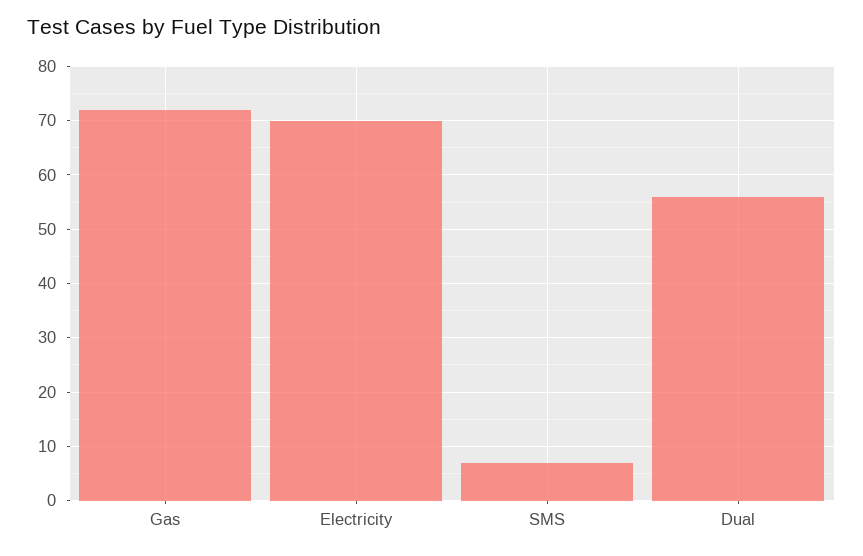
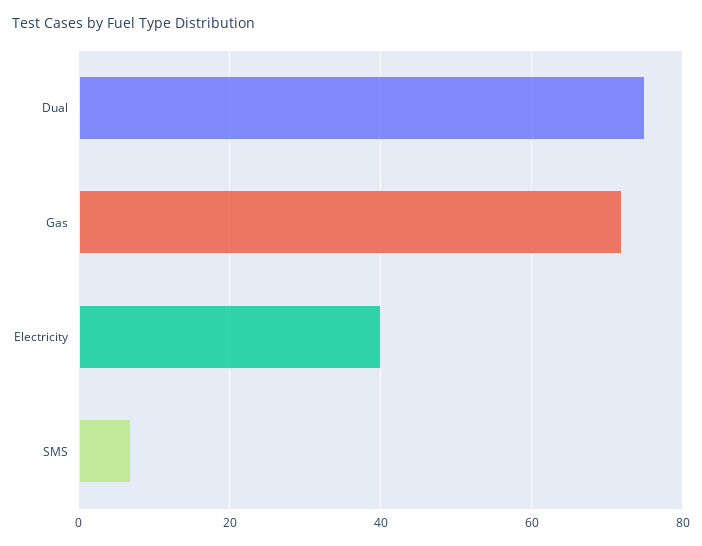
  {
    "Gas": 70,
-   "Electricity": 70,
+   "Electricity": 40,
    "SMS": 5,
-   "Dual": 55
+   "Dual": 75
  }

